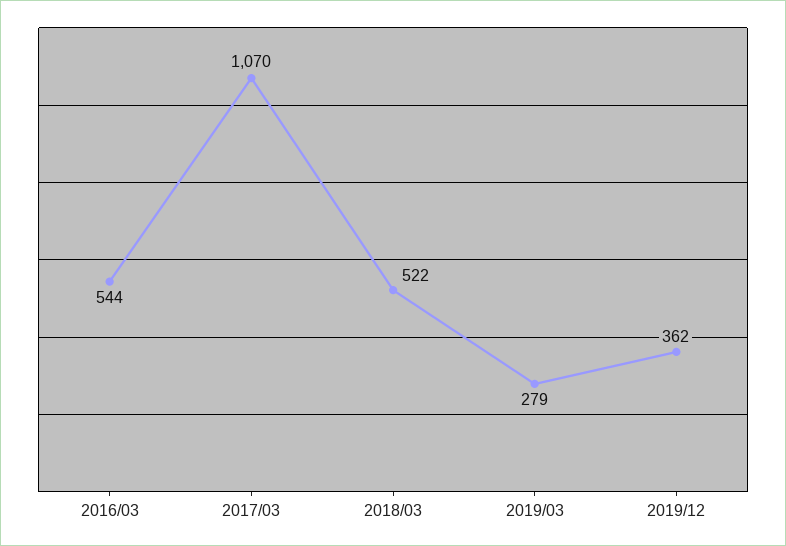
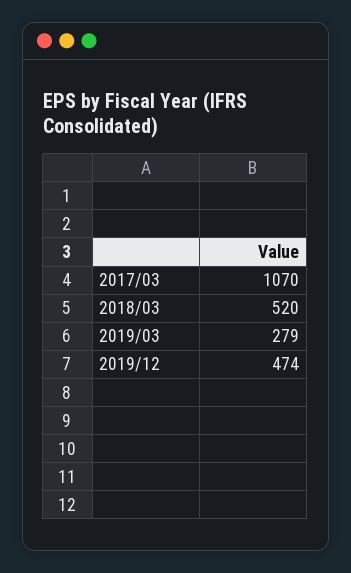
  {
-   "2016/03": 544,
    "2017/03": 1070,
-   "2018/03": 522,
+   "2018/03": 520,
    "2019/03": 279,
-   "2019/12": 362
+   "2019/12": 474
  }

